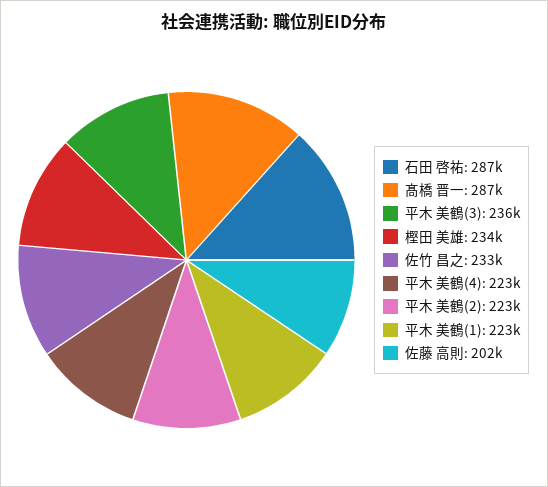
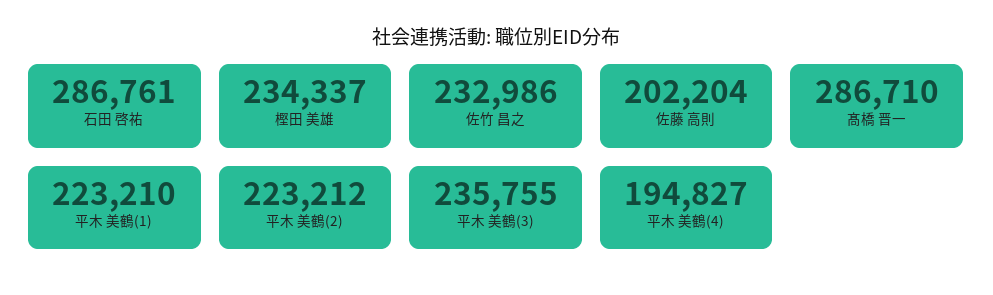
  {
    "石田 啓祐": 286761,
    "髙橋 晋一": 286710,
    "平木 美鶴(3)": 235755,
    "樫田 美雄": 234337,
    "佐竹 昌之": 232986,
-   "平木 美鶴(4)": 223000,
+   "平木 美鶴(4)": 194827,
    "平木 美鶴(2)": 223212,
    "平木 美鶴(1)": 223210,
    "佐藤 高則": 202204
  }

